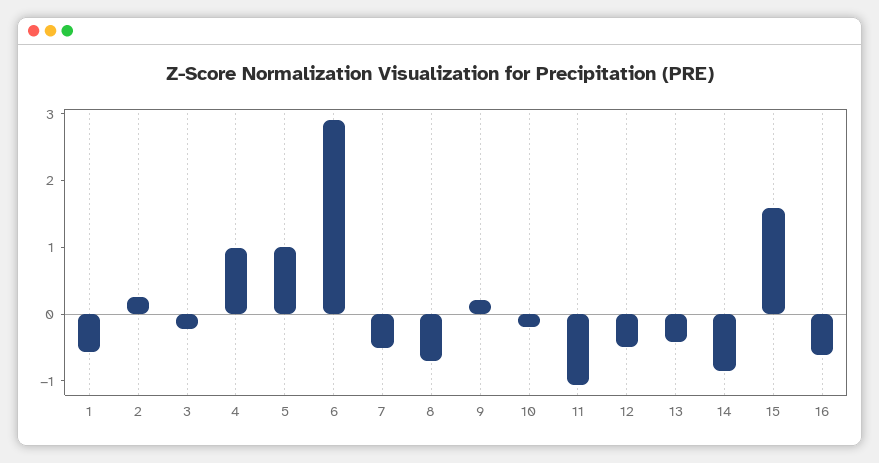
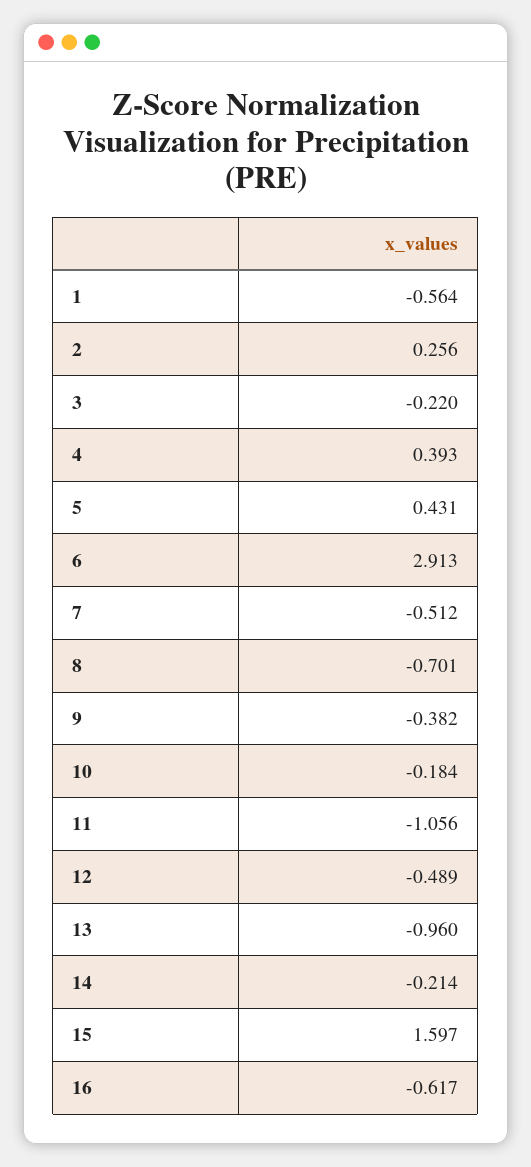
  {
    "1": -0.564,
    "2": 0.256,
    "3": -0.22,
-   "4": 1,
+   "4": 0.393,
-   "5": 1,
+   "5": 0.431,
    "6": 2.913,
    "7": -0.512,
    "8": -0.701,
-   "9": 0.2,
+   "9": -0.382,
    "10": -0.184,
    "11": -1.056,
    "12": -0.489,
-   "13": -0.4,
+   "13": -0.96,
-   "14": -0.8,
+   "14": -0.214,
    "15": 1.597,
    "16": -0.617
  }

